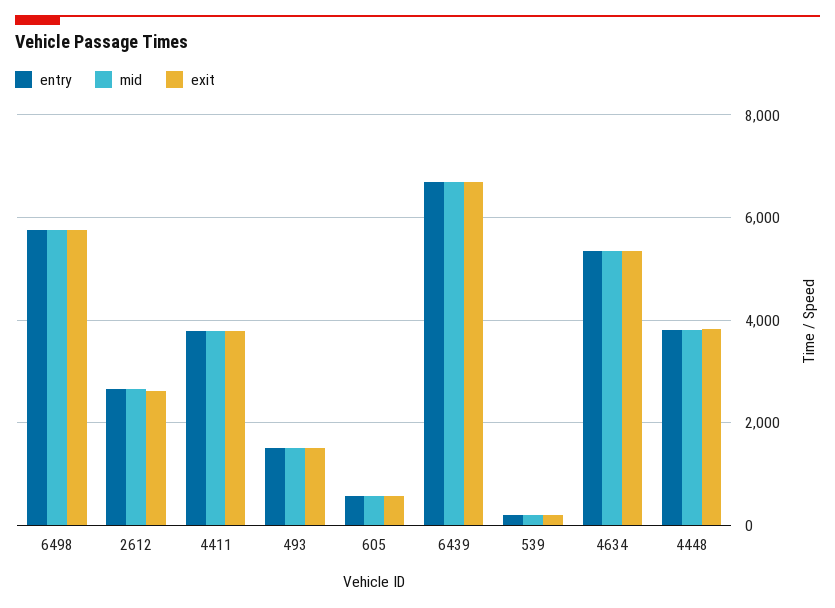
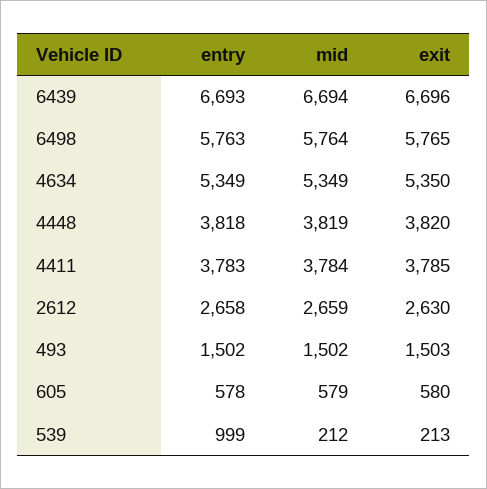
  {
    "entry": {
      "6498": 5763,
      "2612": 2658,
      "4411": 3783,
      "493": 1502,
      "605": 578,
      "6439": 6693,
-     "539": 200,
+     "539": 999,
      "4634": 5349,
      "4448": 3818
    },
    "mid": {
      "6498": 5764,
      "2612": 2659,
      "4411": 3784,
      "493": 1502,
      "605": 579,
      "6439": 6694,
      "539": 212,
      "4634": 5349,
      "4448": 3819
    },
    "exit": {
      "6498": 5765,
      "2612": 2630,
      "4411": 3785,
      "493": 1503,
      "605": 580,
      "6439": 6696,
      "539": 213,
      "4634": 5350,
      "4448": 3820
    }
  }

